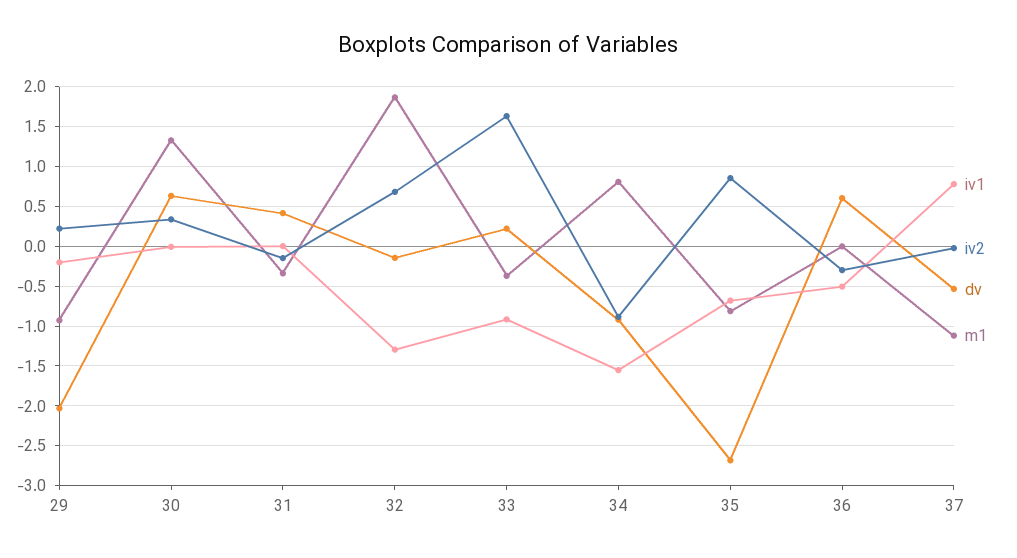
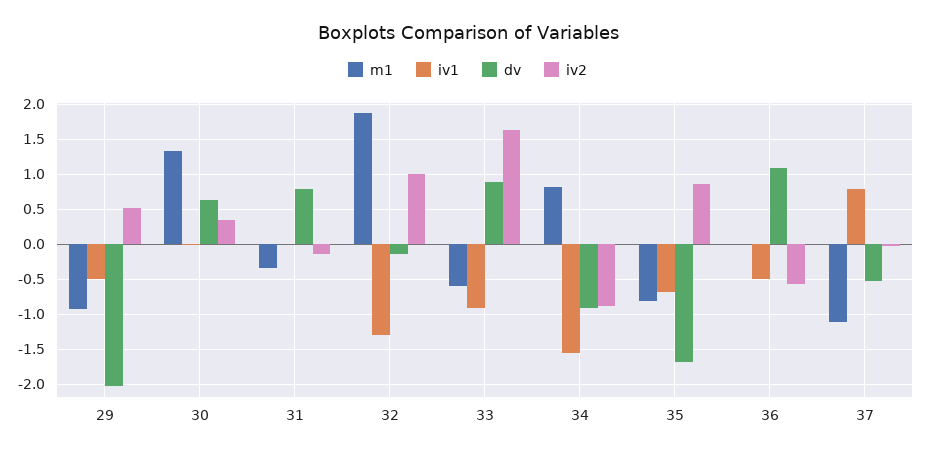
  {
    "iv1": {
-     "29": -0.2,
+     "29": -0.5,
      "30": 0,
      "31": 0,
      "32": -1.3,
      "33": -0.9,
      "34": -1.6,
      "35": -0.7,
      "36": -0.5,
      "37": 0.8
    },
    "iv2": {
-     "29": 0.2,
+     "29": 0.5,
      "30": 0.3,
      "31": -0.1,
-     "32": 0.7,
+     "32": 1,
      "33": 1.6,
      "34": -0.9,
      "35": 0.9,
-     "36": -0.3,
+     "36": -0.6,
      "37": 0
    },
    "dv": {
      "29": -2,
      "30": 0.6,
-     "31": 0.4,
+     "31": 0.8,
      "32": -0.1,
-     "33": 0.2,
+     "33": 0.9,
      "34": -0.9,
-     "35": -2.7,
+     "35": -1.7,
-     "36": 0.6,
+     "36": 1.1,
      "37": -0.5
    },
    "m1": {
      "29": -0.9,
      "30": 1.3,
      "31": -0.3,
      "32": 1.9,
-     "33": -0.4,
+     "33": -0.6,
      "34": 0.8,
      "35": -0.8,
      "36": 0,
      "37": -1.1
    }
  }

